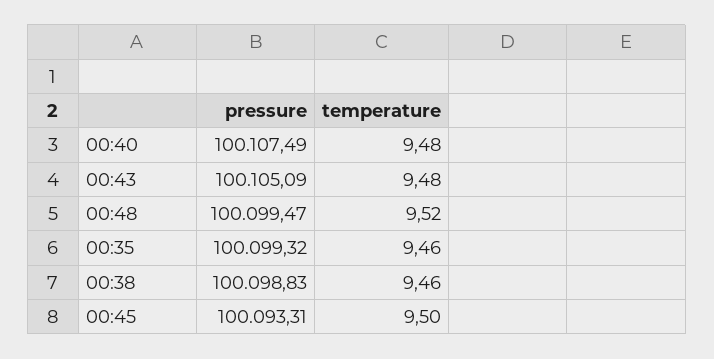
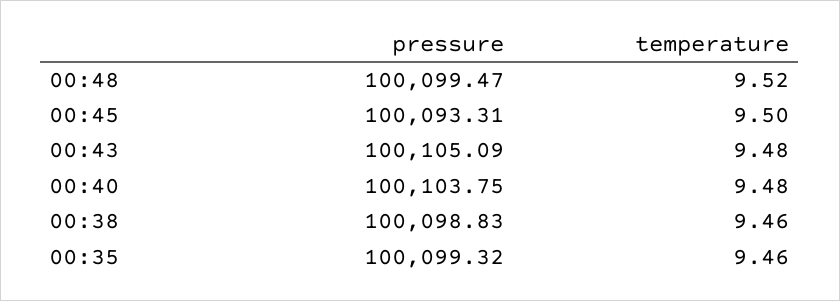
  {
    "pressure": {
-     "00:40": 100107.49,
+     "00:40": 100103.75,
      "00:43": 100105.09,
      "00:48": 100099.47,
      "00:35": 100099.32,
      "00:38": 100098.83,
      "00:45": 100093.31
    },
    "temperature": {
      "00:40": 9.48,
      "00:43": 9.48,
      "00:48": 9.52,
      "00:35": 9.46,
      "00:38": 9.46,
      "00:45": 9.5
    }
  }

